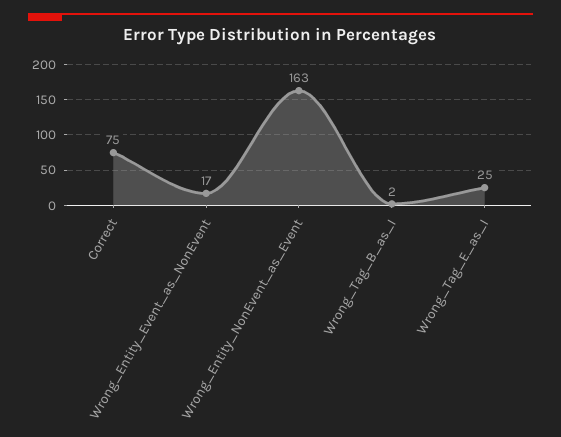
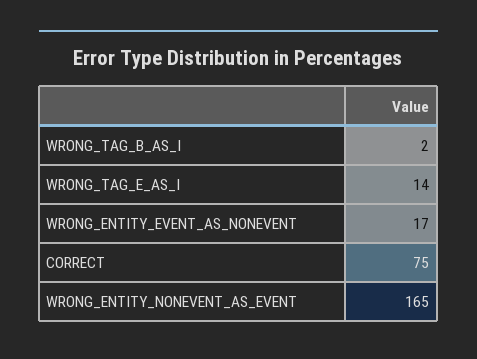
  {
    "Correct": 75,
    "Wrong_Entity_Event_as_NonEvent": 17,
-   "Wrong_Entity_NonEvent_as_Event": 163,
+   "Wrong_Entity_NonEvent_as_Event": 165,
    "Wrong_Tag_B_as_I": 2,
-   "Wrong_Tag_E_as_I": 25
+   "Wrong_Tag_E_as_I": 14
  }

